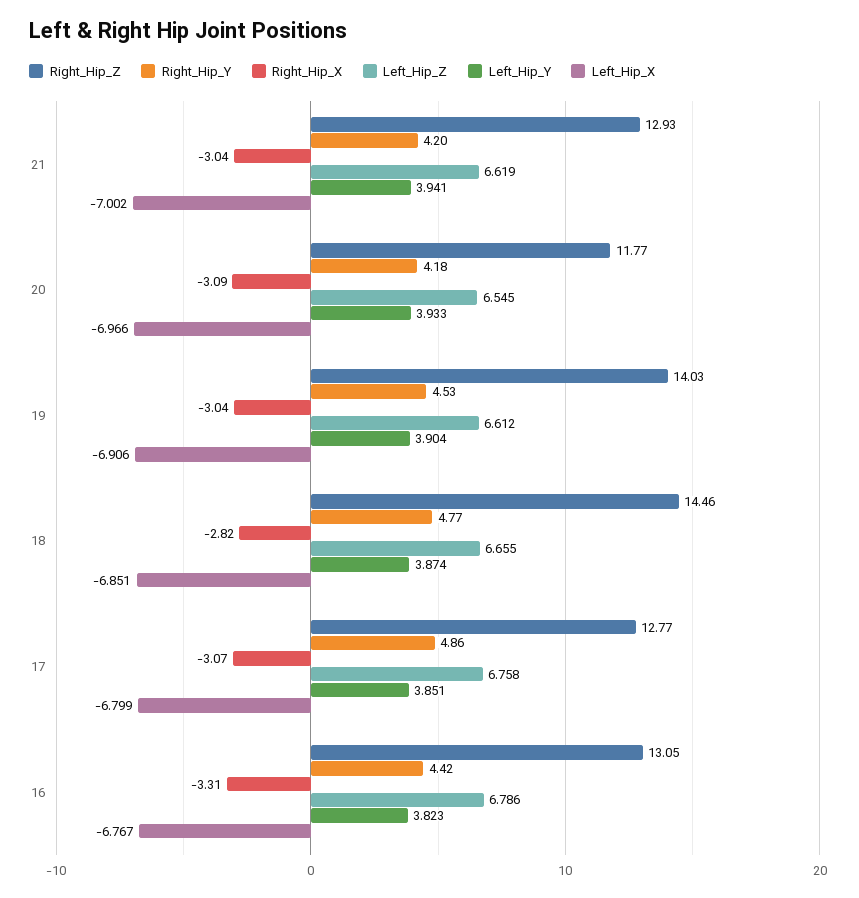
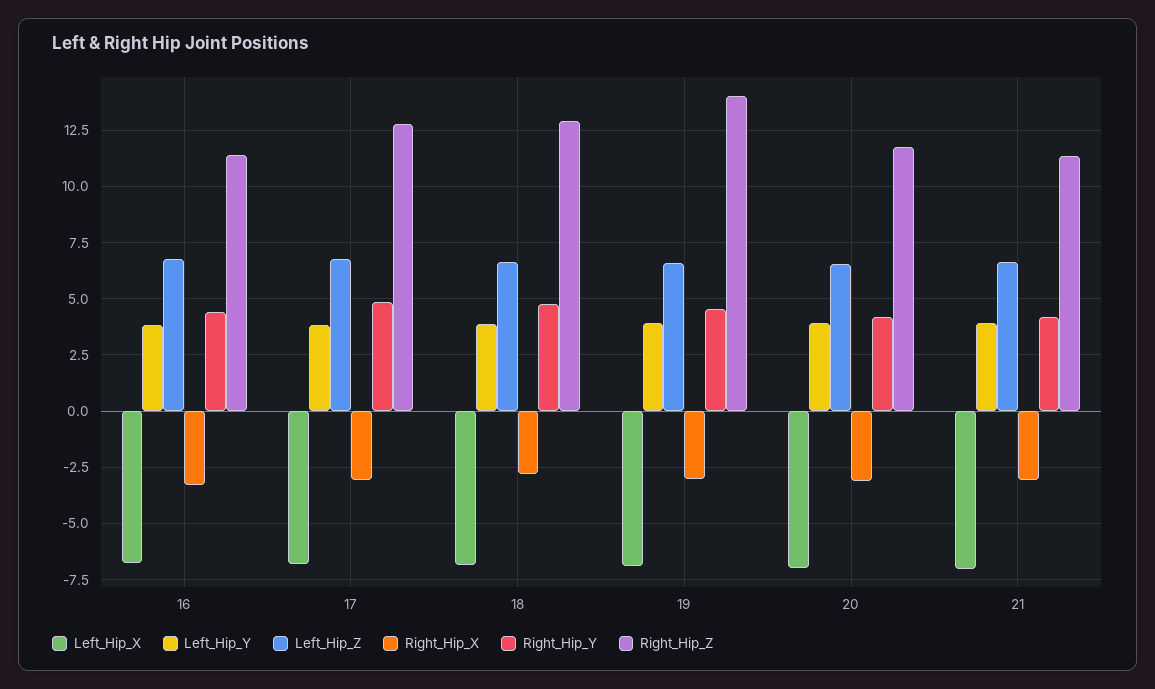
  {
    "Right_Hip_Z": {
-     "21": 12.93,
+     "21": 11.5,
      "20": 11.77,
      "19": 14.03,
-     "18": 14.46,
+     "18": 13,
      "17": 12.77,
-     "16": 13.05
+     "16": 11.5
    },
    "Right_Hip_Y": {
      "21": 4.2,
      "20": 4.18,
      "19": 4.53,
      "18": 4.77,
      "17": 4.86,
      "16": 4.42
    },
    "Right_Hip_X": {
      "21": -3.04,
      "20": -3.09,
      "19": -3.04,
      "18": -2.82,
      "17": -3.07,
      "16": -3.31
    },
    "Left_Hip_Z": {
      "21": 6.619,
      "20": 6.545,
      "19": 6.612,
      "18": 6.655,
      "17": 6.758,
      "16": 6.786
    },
    "Left_Hip_Y": {
      "21": 3.941,
      "20": 3.933,
      "19": 3.904,
      "18": 3.874,
      "17": 3.851,
      "16": 3.823
    },
    "Left_Hip_X": {
      "21": -7.002,
      "20": -6.966,
      "19": -6.906,
      "18": -6.851,
      "17": -6.799,
      "16": -6.767
    }
  }

